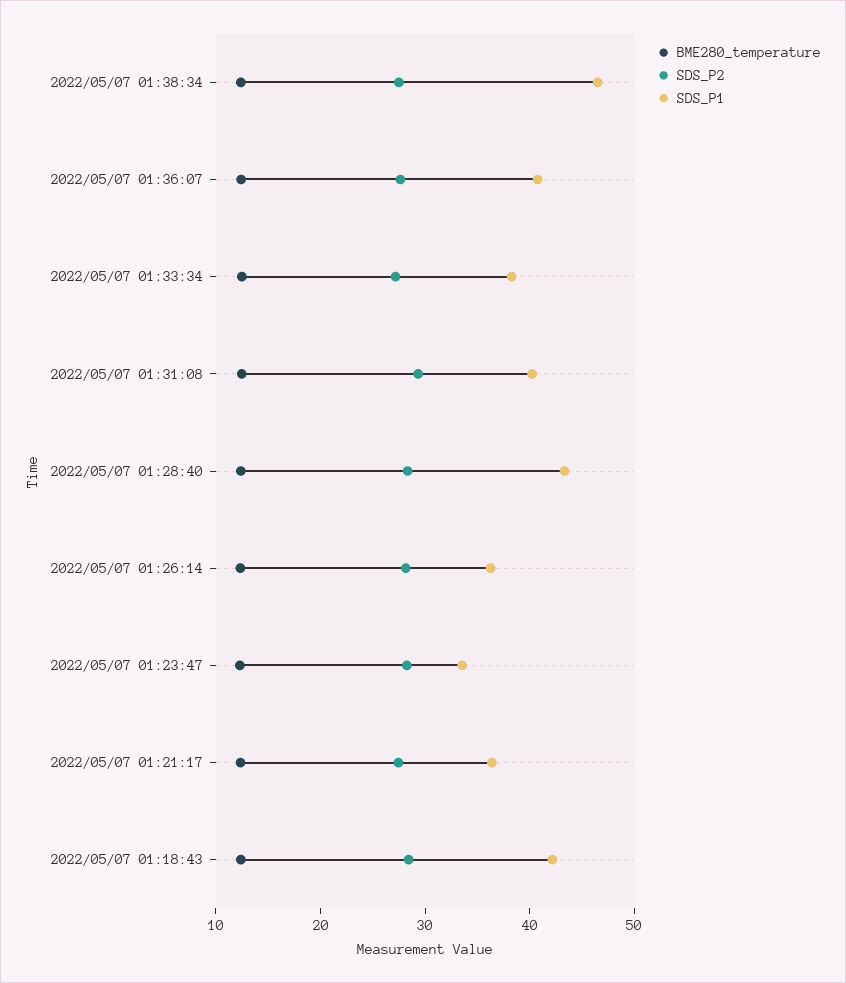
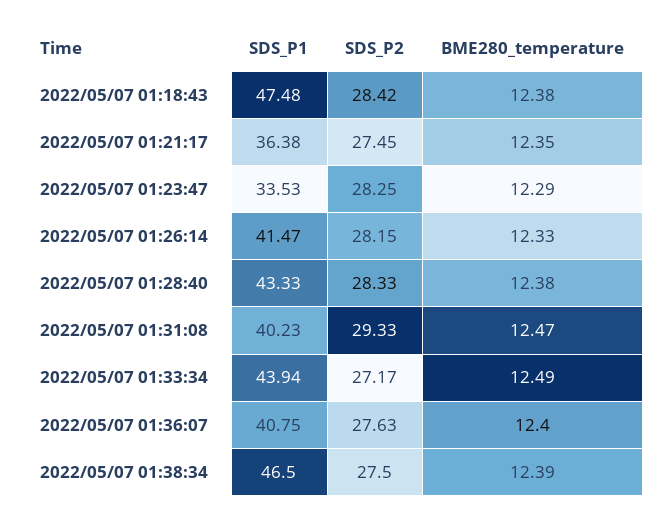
  {
    "BME280_temperature": {
      "2022/05/07 01:38:34": 12.39,
      "2022/05/07 01:36:07": 12.4,
      "2022/05/07 01:33:34": 12.49,
      "2022/05/07 01:31:08": 12.47,
      "2022/05/07 01:28:40": 12.38,
      "2022/05/07 01:26:14": 12.33,
      "2022/05/07 01:23:47": 12.29,
      "2022/05/07 01:21:17": 12.35,
      "2022/05/07 01:18:43": 12.38
    },
    "SDS_P2": {
      "2022/05/07 01:38:34": 27.5,
      "2022/05/07 01:36:07": 27.63,
      "2022/05/07 01:33:34": 27.17,
      "2022/05/07 01:31:08": 29.33,
      "2022/05/07 01:28:40": 28.33,
      "2022/05/07 01:26:14": 28.15,
      "2022/05/07 01:23:47": 28.25,
      "2022/05/07 01:21:17": 27.45,
      "2022/05/07 01:18:43": 28.42
    },
    "SDS_P1": {
      "2022/05/07 01:38:34": 46.5,
      "2022/05/07 01:36:07": 40.75,
-     "2022/05/07 01:33:34": 38,
+     "2022/05/07 01:33:34": 43.94,
      "2022/05/07 01:31:08": 40.23,
      "2022/05/07 01:28:40": 43.33,
-     "2022/05/07 01:26:14": 36,
+     "2022/05/07 01:26:14": 41.47,
      "2022/05/07 01:23:47": 33.53,
      "2022/05/07 01:21:17": 36.38,
-     "2022/05/07 01:18:43": 42
+     "2022/05/07 01:18:43": 47.48
    }
  }

